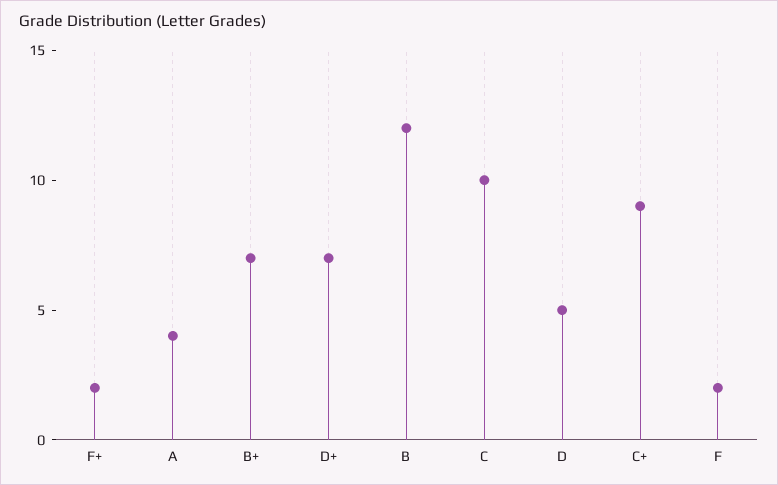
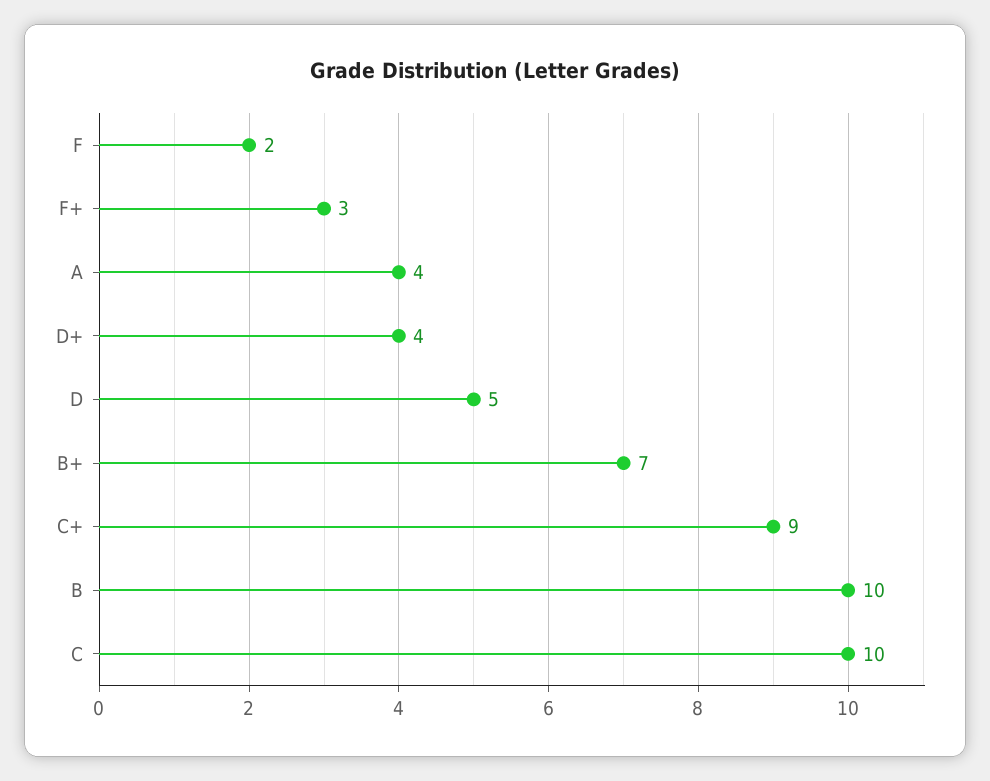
  {
-   "F+": 2,
+   "F+": 3,
    "A": 4,
    "B+": 7,
-   "D+": 7,
+   "D+": 4,
-   "B": 12,
+   "B": 10,
    "C": 10,
    "D": 5,
    "C+": 9,
    "F": 2
  }

